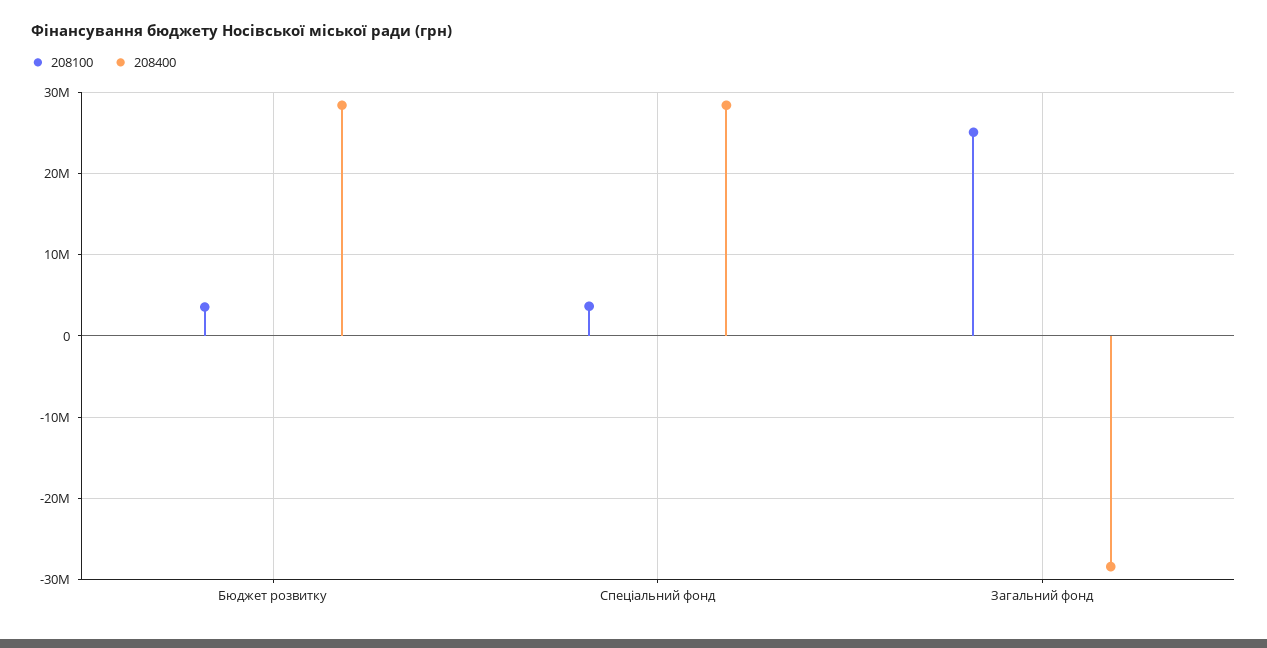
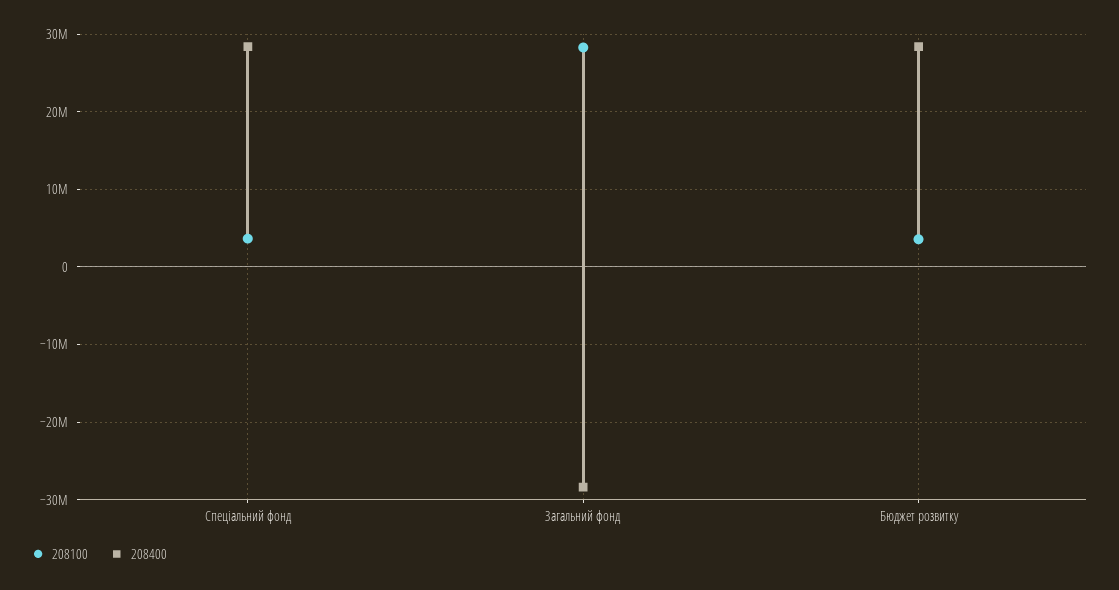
  {
    "208100": {
      "Бюджет розвитку": 4000000,
      "Спеціальний фонд": 4000000,
-     "Загальний фонд": 25000000
+     "Загальний фонд": 28000000
    },
    "208400": {
      "Бюджет розвитку": 28000000,
      "Спеціальний фонд": 28000000,
      "Загальний фонд": -28000000
    }
  }

